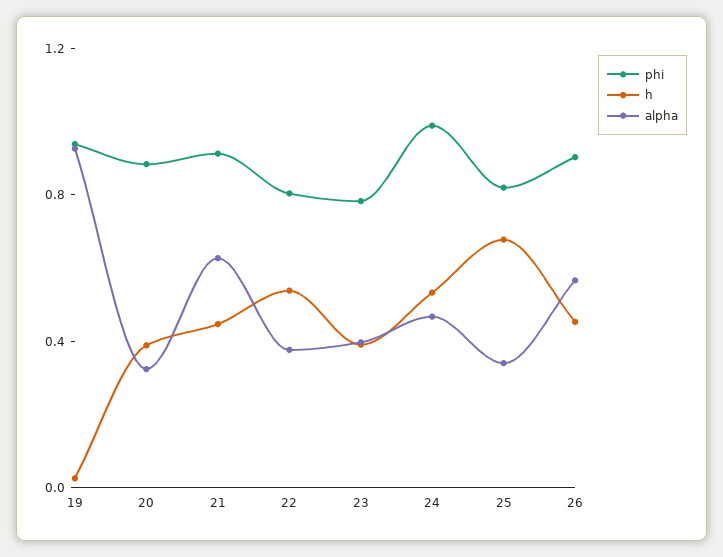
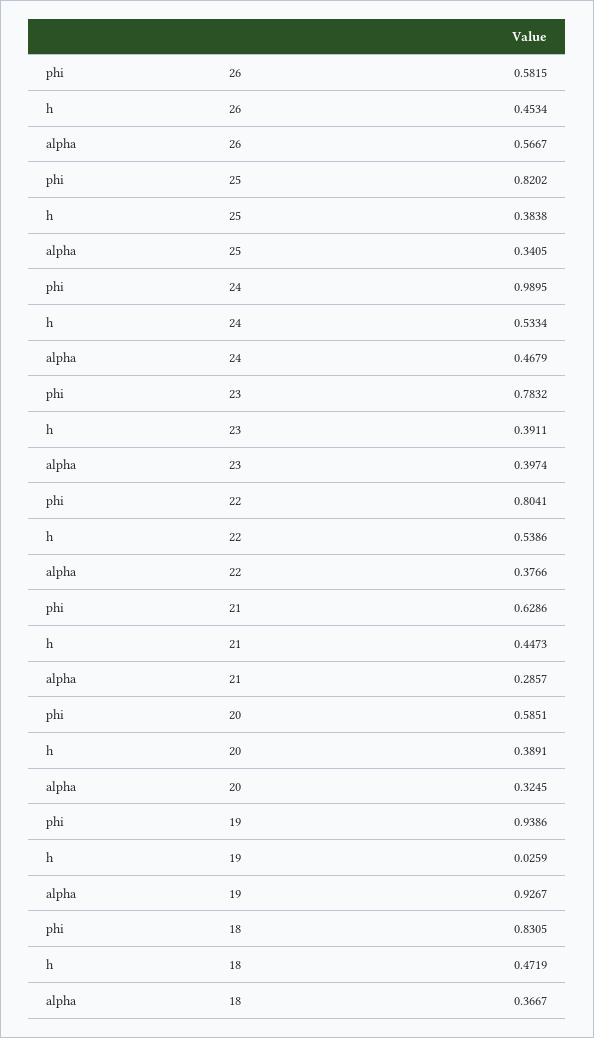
  {
    "phi": {
      "19": 0.9386,
-     "20": 0.9,
+     "20": 0.5851,
-     "21": 0.9,
+     "21": 0.6286,
      "22": 0.8041,
      "23": 0.7832,
      "24": 0.9895,
      "25": 0.8202,
-     "26": 0.9
+     "26": 0.5815,
+     "18": 0.8305
    },
    "h": {
      "19": 0.0259,
      "20": 0.3891,
      "21": 0.4473,
      "22": 0.5386,
      "23": 0.3911,
      "24": 0.5334,
-     "25": 0.7,
+     "25": 0.3838,
-     "26": 0.4534
+     "26": 0.4534,
+     "18": 0.4719
    },
    "alpha": {
      "19": 0.9267,
      "20": 0.3245,
-     "21": 0.6,
+     "21": 0.2857,
      "22": 0.3766,
      "23": 0.3974,
      "24": 0.4679,
      "25": 0.3405,
-     "26": 0.5667
+     "26": 0.5667,
+     "18": 0.3667
    }
  }

